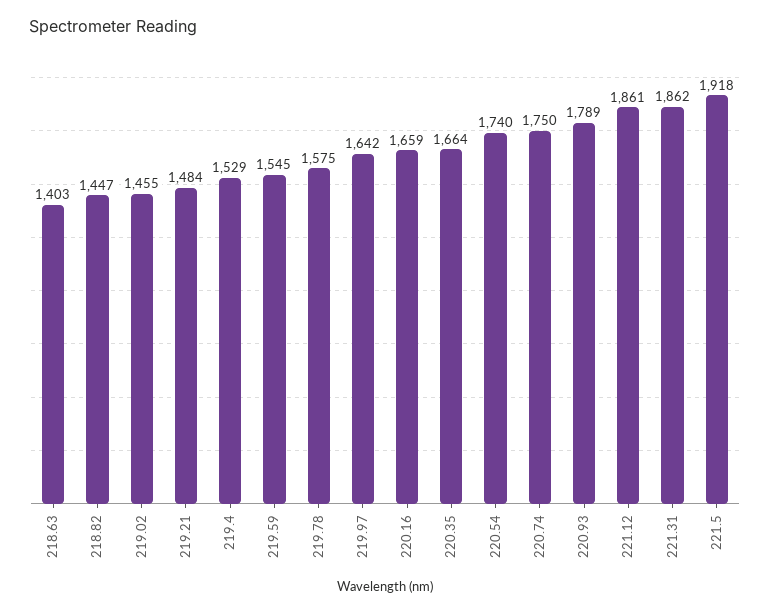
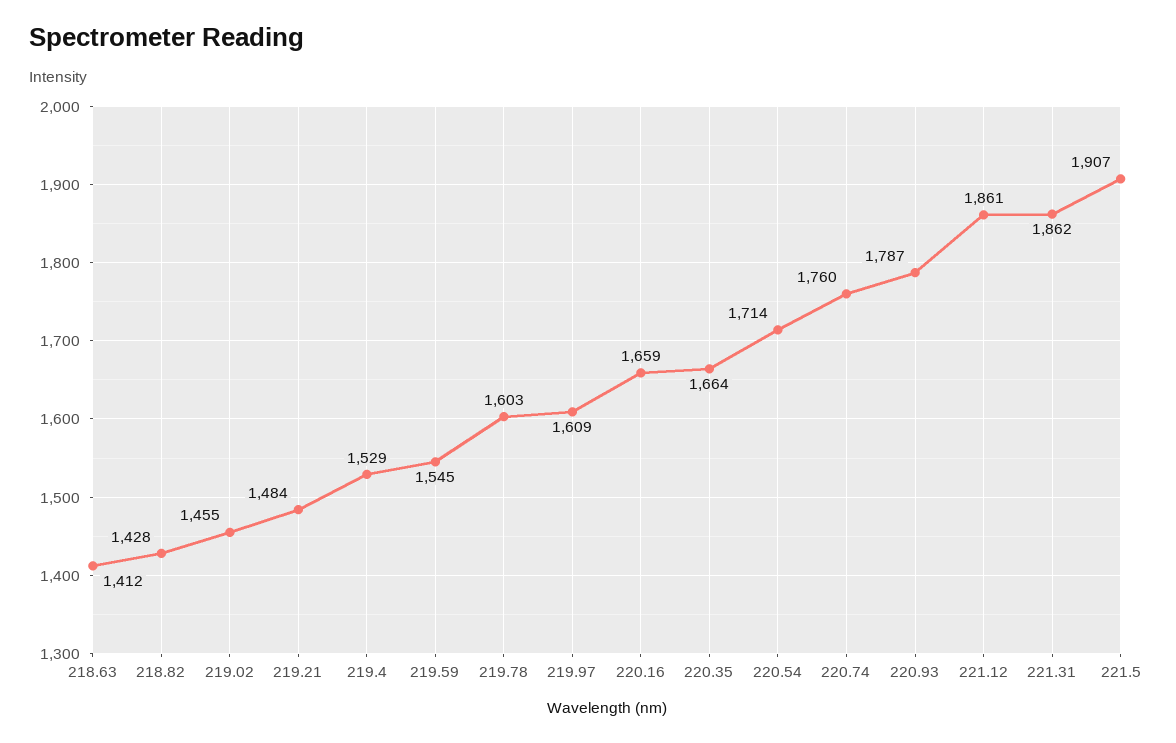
  {
-   "218.63": 1403,
+   "218.63": 1412,
-   "218.82": 1447,
+   "218.82": 1428,
    "219.02": 1455,
    "219.21": 1484,
    "219.4": 1529,
    "219.59": 1545,
-   "219.78": 1575,
+   "219.78": 1603,
-   "219.97": 1642,
+   "219.97": 1609,
    "220.16": 1659,
    "220.35": 1664,
-   "220.54": 1740,
+   "220.54": 1714,
-   "220.74": 1750,
+   "220.74": 1760,
-   "220.93": 1789,
+   "220.93": 1787,
    "221.12": 1861,
    "221.31": 1862,
-   "221.5": 1918
+   "221.5": 1907
  }

